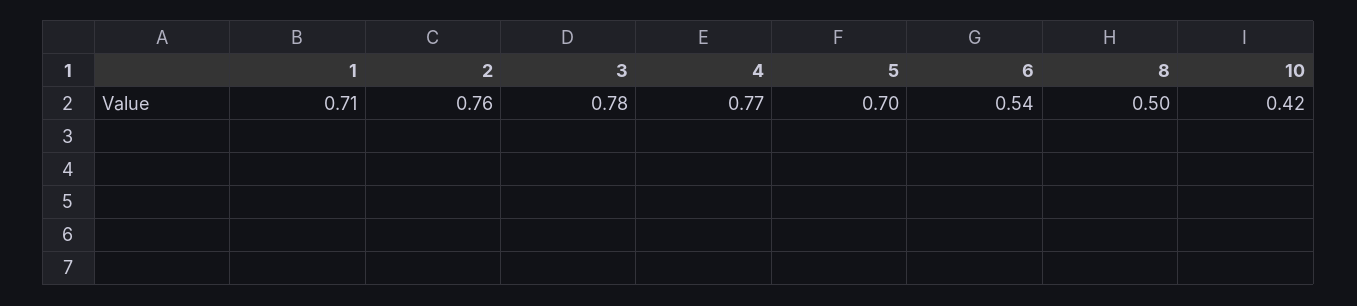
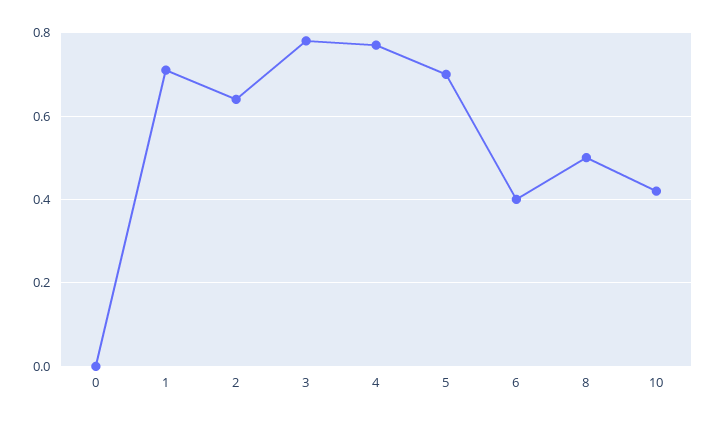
  {
    "1": 0.71,
-   "2": 0.76,
+   "2": 0.65,
    "3": 0.78,
    "4": 0.77,
    "5": 0.7,
-   "6": 0.54,
+   "6": 0.4,
    "8": 0.5,
-   "10": 0.42
+   "10": 0.42,
+   "0": 0
  }

